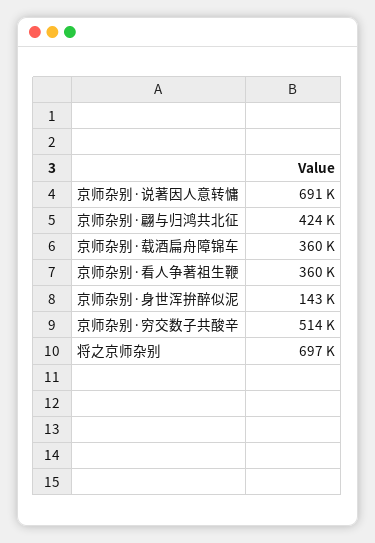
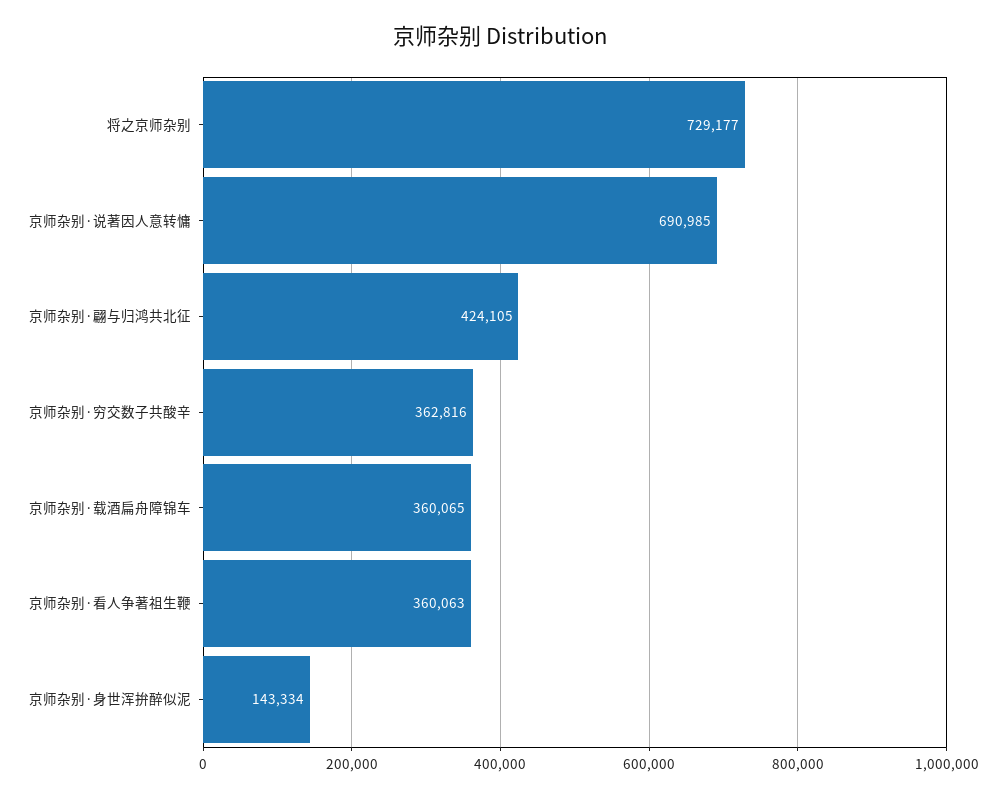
  {
    "京师杂别·说著因人意转慵": 690985,
    "京师杂别·翩与归鸿共北征": 424105,
    "京师杂别·载酒扁舟障锦车": 360065,
    "京师杂别·看人争著祖生鞭": 360063,
    "京师杂别·身世浑拚醉似泥": 143334,
-   "京师杂别·穷交数子共酸辛": 514000,
+   "京师杂别·穷交数子共酸辛": 362816,
-   "将之京师杂别": 697000
+   "将之京师杂别": 729177
  }

